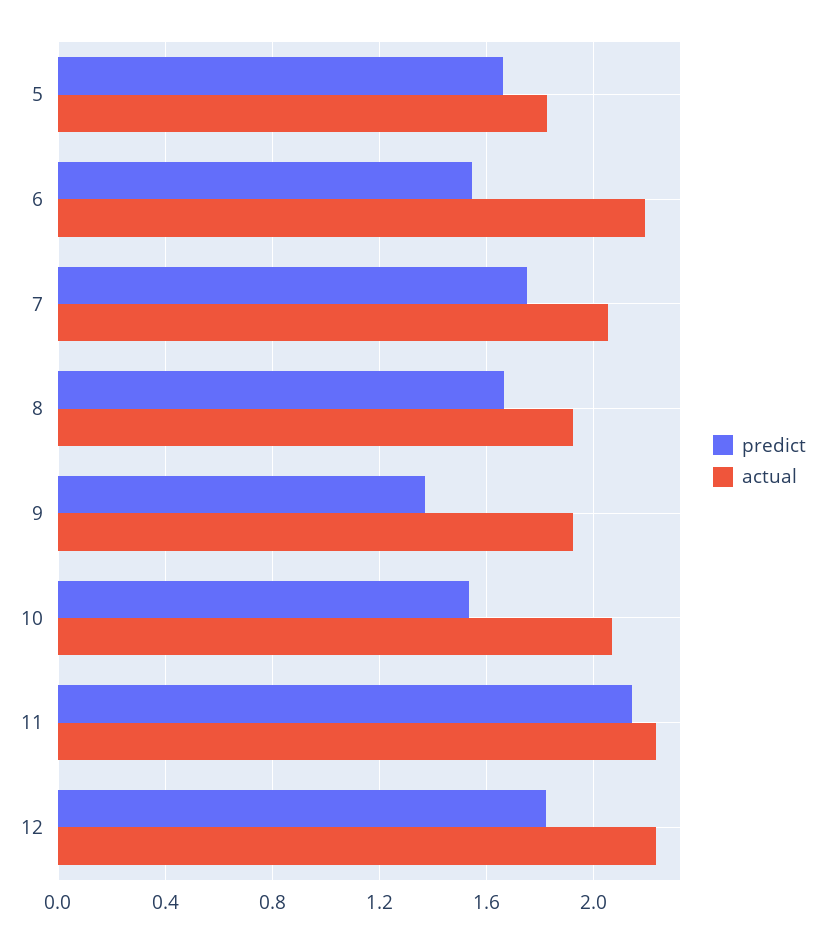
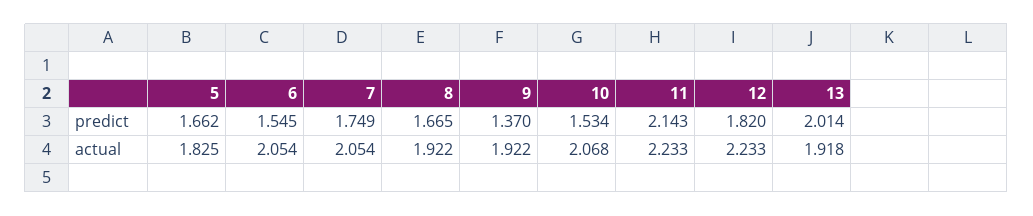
  {
    "predict": {
      "5": 1.662,
      "6": 1.545,
      "7": 1.749,
      "8": 1.665,
      "9": 1.37,
      "10": 1.534,
      "11": 2.143,
-     "12": 1.82
+     "12": 1.82,
+     "13": 2.014
    },
    "actual": {
      "5": 1.825,
-     "6": 2.2,
+     "6": 2.054,
      "7": 2.054,
      "8": 1.922,
      "9": 1.922,
      "10": 2.068,
      "11": 2.233,
-     "12": 2.233
+     "12": 2.233,
+     "13": 1.918
    }
  }

